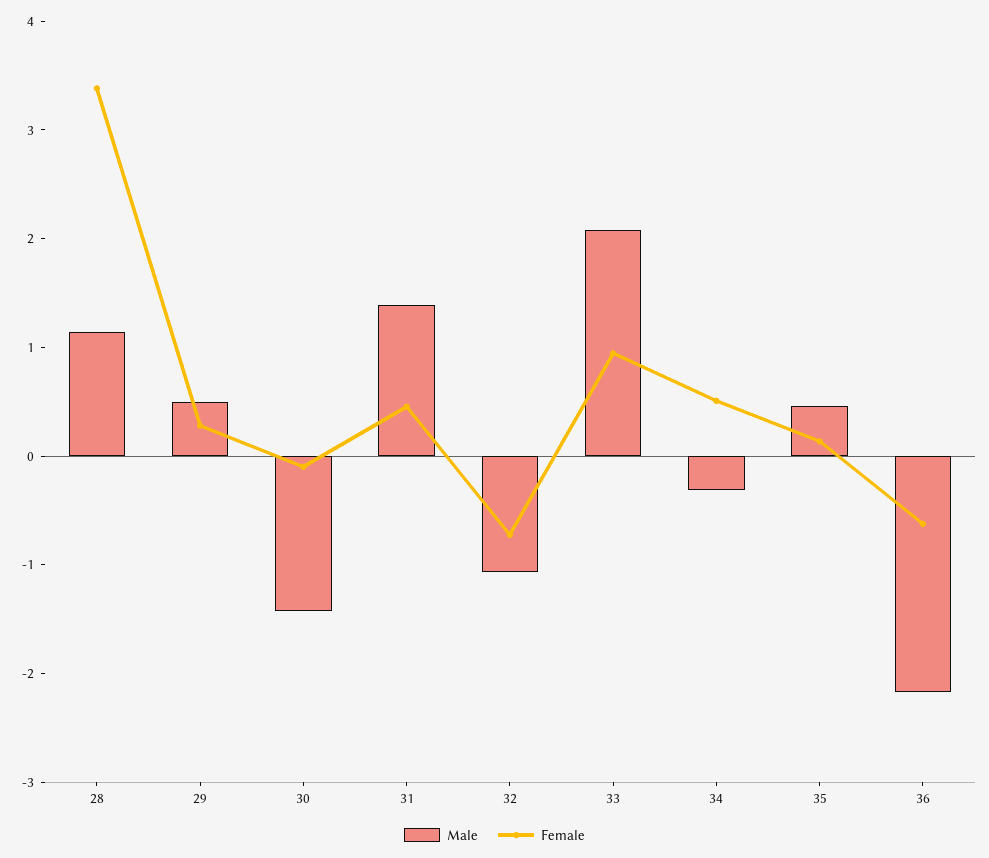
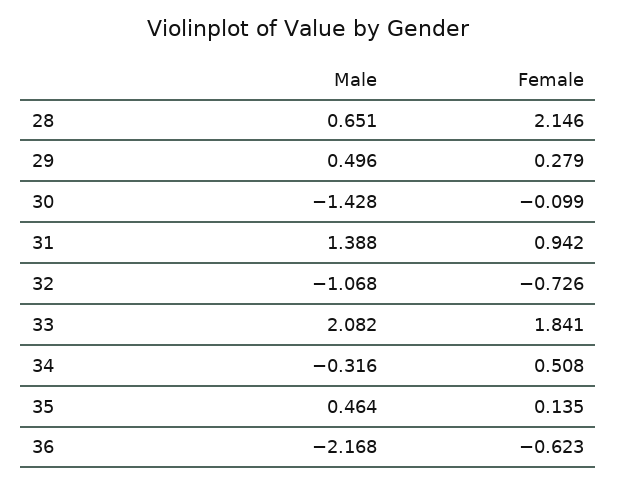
  {
    "Male": {
-     "28": 1.2,
+     "28": 0.651,
      "29": 0.496,
      "30": -1.428,
      "31": 1.388,
      "32": -1.068,
      "33": 2.082,
      "34": -0.316,
      "35": 0.464,
      "36": -2.168
    },
    "Female": {
-     "28": 3.4,
+     "28": 2.146,
      "29": 0.279,
      "30": -0.099,
-     "31": 0.4,
+     "31": 0.942,
      "32": -0.726,
-     "33": 1,
+     "33": 1.841,
      "34": 0.508,
      "35": 0.135,
      "36": -0.623
    }
  }

